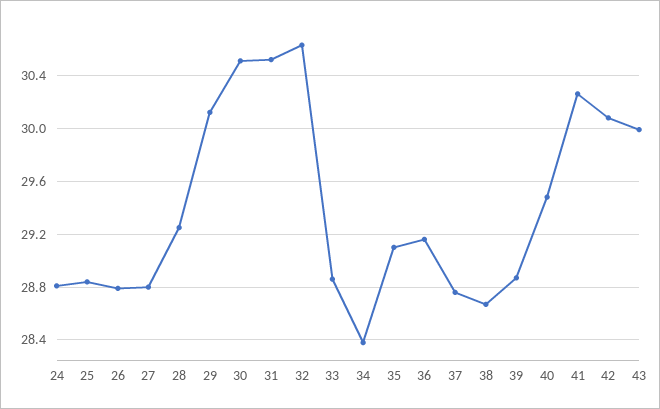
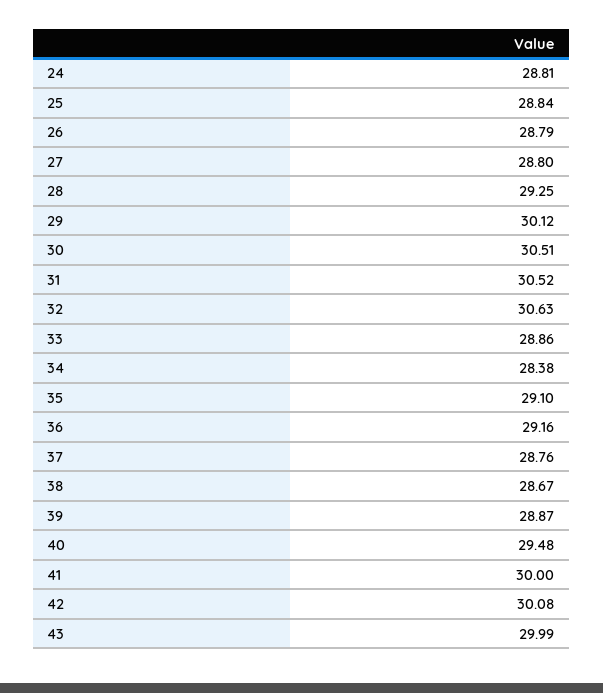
  {
    "24": 28.81,
    "25": 28.84,
    "26": 28.79,
    "27": 28.8,
    "28": 29.25,
    "29": 30.12,
    "30": 30.51,
    "31": 30.52,
    "32": 30.63,
    "33": 28.86,
    "34": 28.38,
    "35": 29.1,
    "36": 29.16,
    "37": 28.76,
    "38": 28.67,
    "39": 28.87,
    "40": 29.48,
-   "41": 30.25,
+   "41": 30,
    "42": 30.08,
    "43": 29.99
  }

